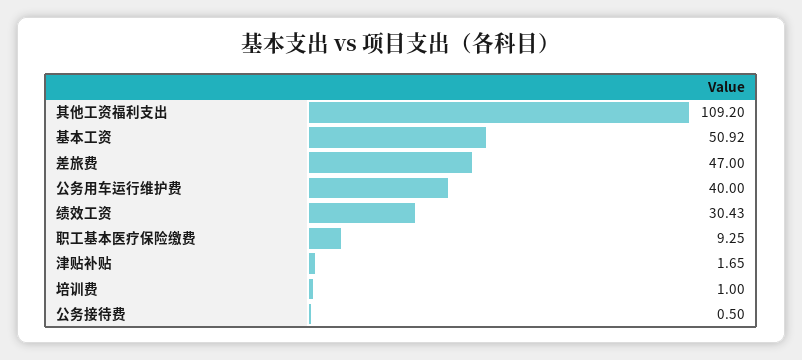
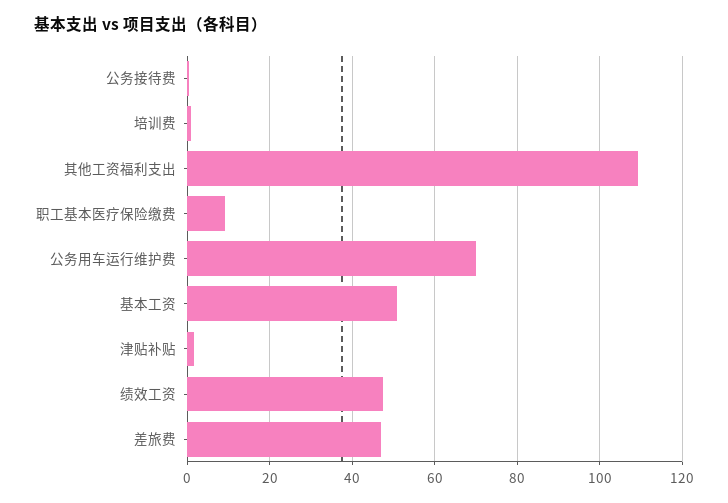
  {
    "其他工资福利支出": 109.2,
    "基本工资": 50.92,
    "差旅费": 47,
-   "公务用车运行维护费": 40,
+   "公务用车运行维护费": 70,
-   "绩效工资": 30.43,
+   "绩效工资": 48,
    "职工基本医疗保险缴费": 9.25,
    "津贴补贴": 1.65,
    "培训费": 1,
    "公务接待费": 0.5
  }

